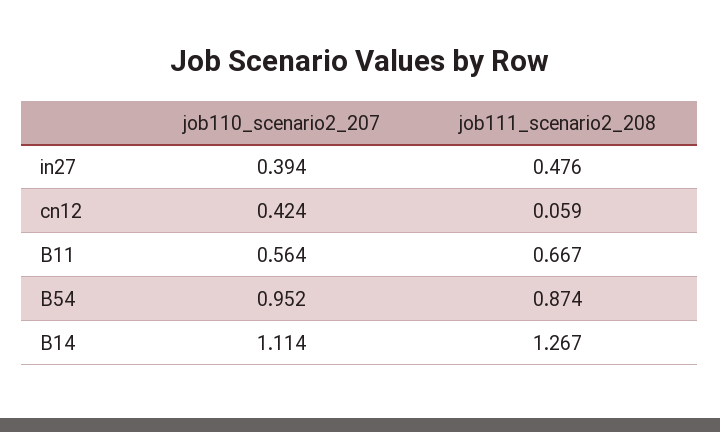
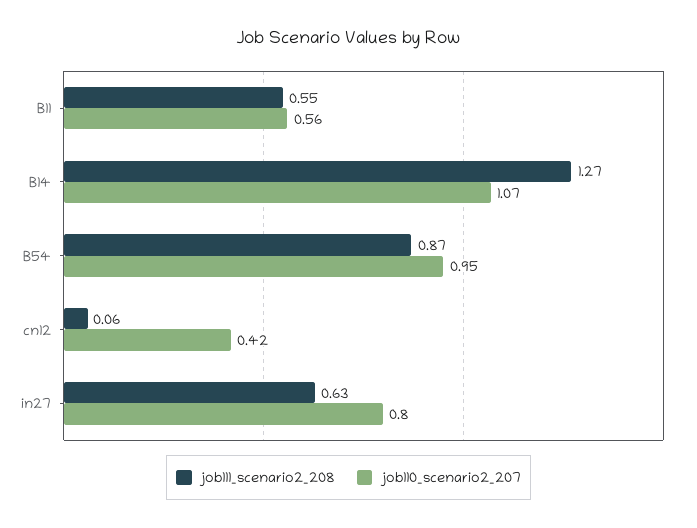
  {
    "job110_scenario2_207": {
-     "in27": 0.394,
+     "in27": 0.8,
      "cn12": 0.424,
      "B11": 0.564,
      "B54": 0.952,
-     "B14": 1.114
+     "B14": 1.07
    },
    "job111_scenario2_208": {
-     "in27": 0.476,
+     "in27": 0.63,
      "cn12": 0.059,
-     "B11": 0.667,
+     "B11": 0.55,
      "B54": 0.874,
      "B14": 1.267
    }
  }

